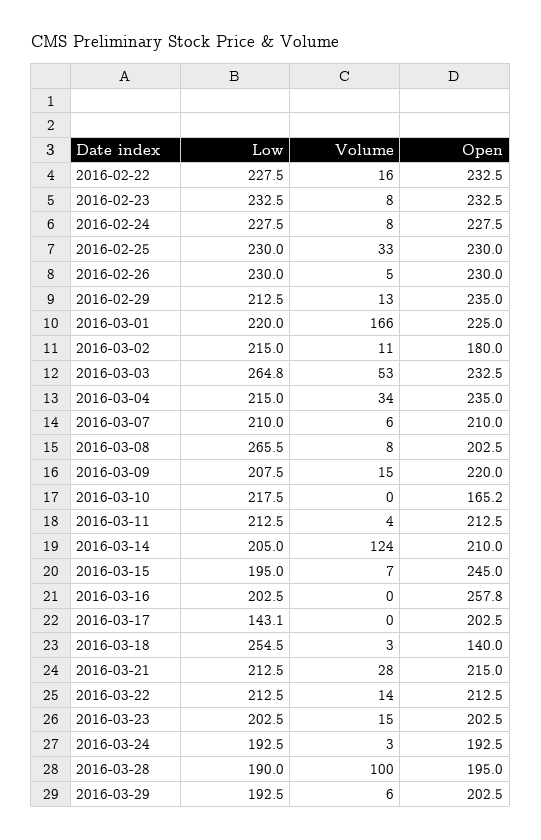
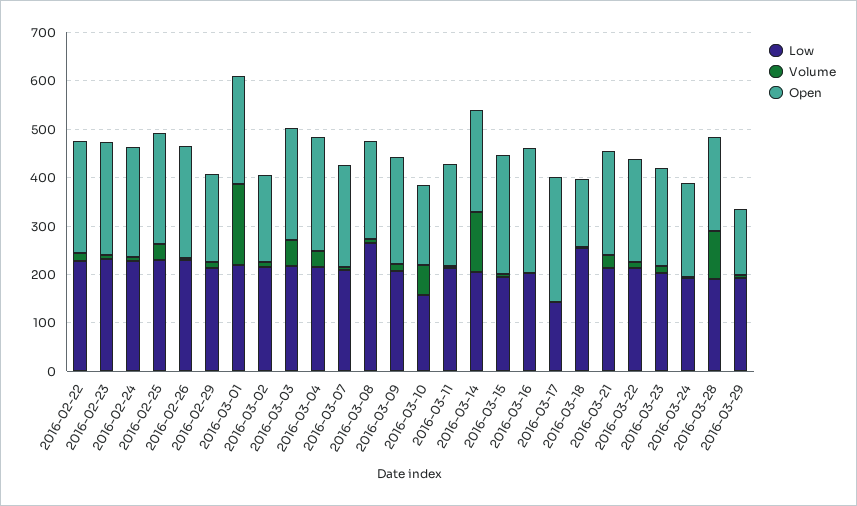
  {
    "Low": {
      "2016-02-22": 227.5,
      "2016-02-23": 232.5,
      "2016-02-24": 227.5,
      "2016-02-25": 230,
      "2016-02-26": 230,
      "2016-02-29": 212.5,
      "2016-03-01": 220,
      "2016-03-02": 215,
-     "2016-03-03": 264.8,
+     "2016-03-03": 220,
      "2016-03-04": 215,
      "2016-03-07": 210,
      "2016-03-08": 265.5,
      "2016-03-09": 207.5,
-     "2016-03-10": 217.5,
+     "2016-03-10": 160,
      "2016-03-11": 212.5,
      "2016-03-14": 205,
      "2016-03-15": 195,
      "2016-03-16": 202.5,
      "2016-03-17": 143.1,
      "2016-03-18": 254.5,
      "2016-03-21": 212.5,
      "2016-03-22": 212.5,
      "2016-03-23": 202.5,
      "2016-03-24": 192.5,
      "2016-03-28": 190,
      "2016-03-29": 192.5
    },
    "Volume": {
      "2016-02-22": 16,
      "2016-02-23": 8,
      "2016-02-24": 8,
      "2016-02-25": 33,
      "2016-02-26": 5,
      "2016-02-29": 13,
      "2016-03-01": 166,
      "2016-03-02": 11,
      "2016-03-03": 53,
      "2016-03-04": 34,
      "2016-03-07": 6,
      "2016-03-08": 8,
      "2016-03-09": 15,
-     "2016-03-10": 0,
+     "2016-03-10": 60,
      "2016-03-11": 4,
      "2016-03-14": 124,
      "2016-03-15": 7,
      "2016-03-16": 0,
      "2016-03-17": 0,
      "2016-03-18": 3,
      "2016-03-21": 28,
      "2016-03-22": 14,
      "2016-03-23": 15,
      "2016-03-24": 3,
      "2016-03-28": 100,
      "2016-03-29": 6
    },
    "Open": {
      "2016-02-22": 232.5,
      "2016-02-23": 232.5,
      "2016-02-24": 227.5,
      "2016-02-25": 230,
      "2016-02-26": 230,
-     "2016-02-29": 235,
+     "2016-02-29": 180,
      "2016-03-01": 225,
      "2016-03-02": 180,
      "2016-03-03": 232.5,
      "2016-03-04": 235,
      "2016-03-07": 210,
      "2016-03-08": 202.5,
      "2016-03-09": 220,
      "2016-03-10": 165.2,
      "2016-03-11": 212.5,
      "2016-03-14": 210,
      "2016-03-15": 245,
      "2016-03-16": 257.8,
-     "2016-03-17": 202.5,
+     "2016-03-17": 260,
      "2016-03-18": 140,
      "2016-03-21": 215,
      "2016-03-22": 212.5,
      "2016-03-23": 202.5,
      "2016-03-24": 192.5,
      "2016-03-28": 195,
-     "2016-03-29": 202.5
+     "2016-03-29": 140
    }
  }

